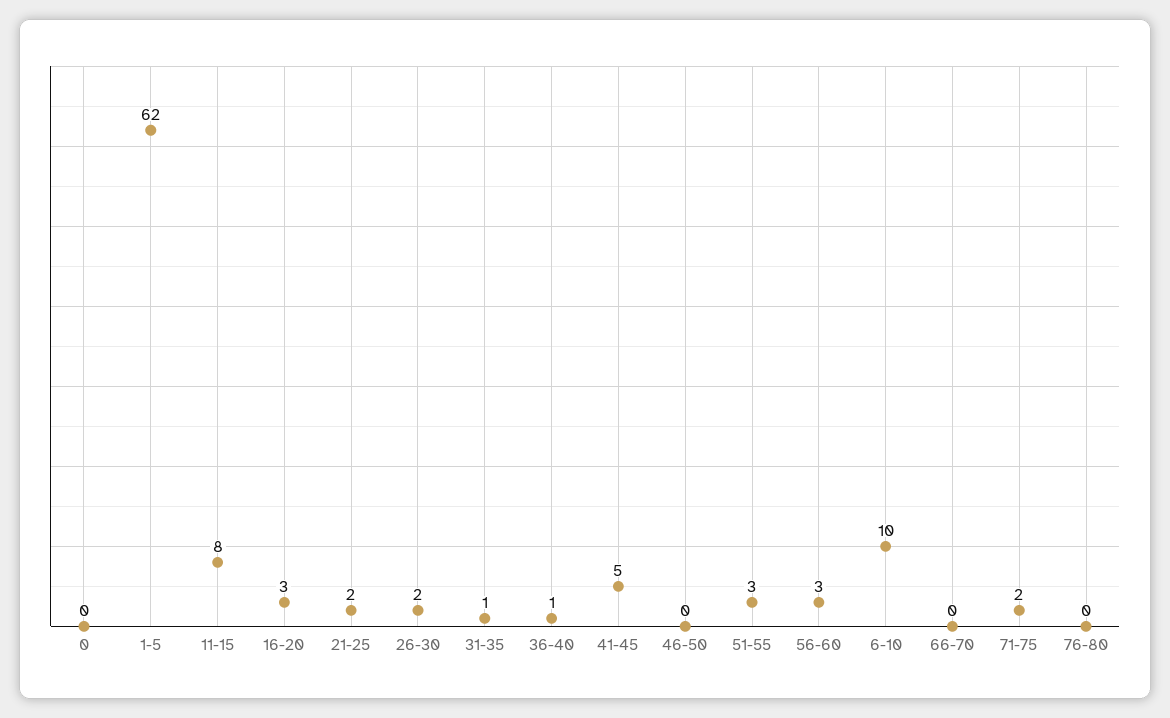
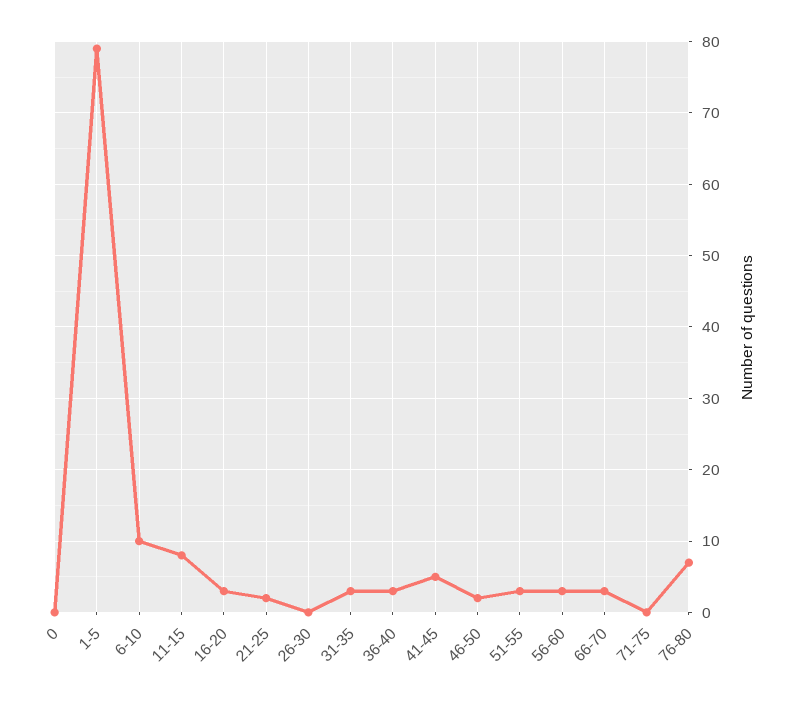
  {
    "0": 0,
-   "1-5": 62,
+   "1-5": 79,
    "11-15": 8,
    "16-20": 3,
    "21-25": 2,
-   "26-30": 2,
+   "26-30": 0,
-   "31-35": 1,
+   "31-35": 3,
-   "36-40": 1,
+   "36-40": 3,
    "41-45": 5,
-   "46-50": 0,
+   "46-50": 2,
    "51-55": 3,
    "56-60": 3,
    "6-10": 10,
-   "66-70": 0,
+   "66-70": 3,
-   "71-75": 2,
+   "71-75": 0,
-   "76-80": 0
+   "76-80": 7
  }

